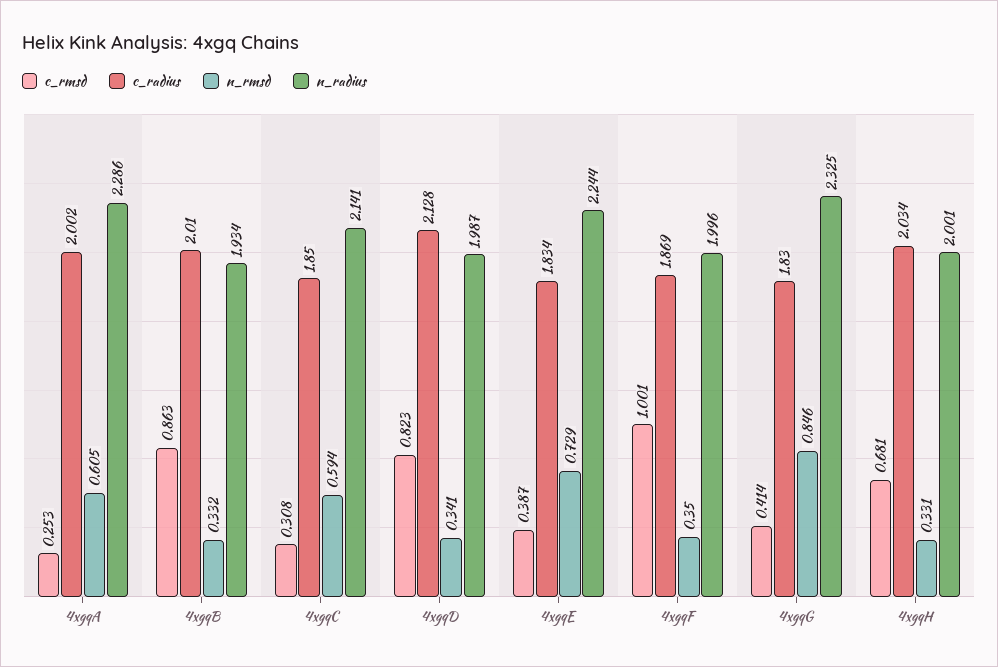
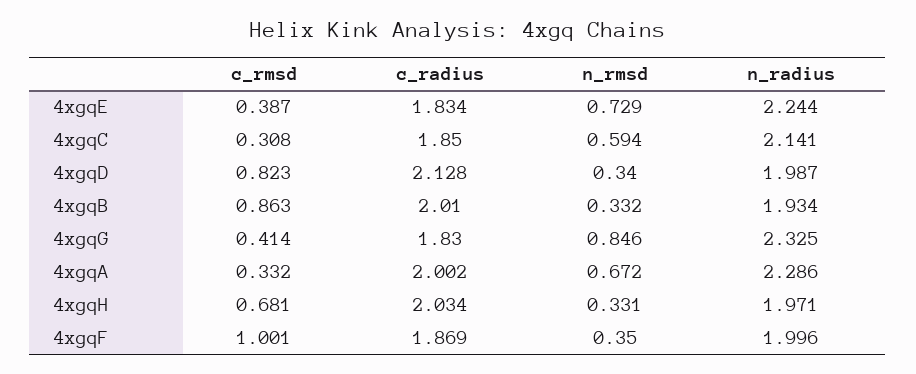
  {
    "c_rmsd": {
-     "4xgqA": 0.253,
+     "4xgqA": 0.332,
      "4xgqB": 0.863,
      "4xgqC": 0.308,
      "4xgqD": 0.823,
      "4xgqE": 0.387,
      "4xgqF": 1.001,
      "4xgqG": 0.414,
      "4xgqH": 0.681
    },
    "c_radius": {
      "4xgqA": 2.002,
      "4xgqB": 2.01,
      "4xgqC": 1.85,
      "4xgqD": 2.128,
      "4xgqE": 1.834,
      "4xgqF": 1.869,
      "4xgqG": 1.83,
      "4xgqH": 2.034
    },
    "n_rmsd": {
-     "4xgqA": 0.605,
+     "4xgqA": 0.672,
      "4xgqB": 0.332,
      "4xgqC": 0.594,
-     "4xgqD": 0.341,
+     "4xgqD": 0.34,
      "4xgqE": 0.729,
      "4xgqF": 0.35,
      "4xgqG": 0.846,
      "4xgqH": 0.331
    },
    "n_radius": {
      "4xgqA": 2.286,
      "4xgqB": 1.934,
      "4xgqC": 2.141,
      "4xgqD": 1.987,
      "4xgqE": 2.244,
      "4xgqF": 1.996,
      "4xgqG": 2.325,
-     "4xgqH": 2.001
+     "4xgqH": 1.971
    }
  }

